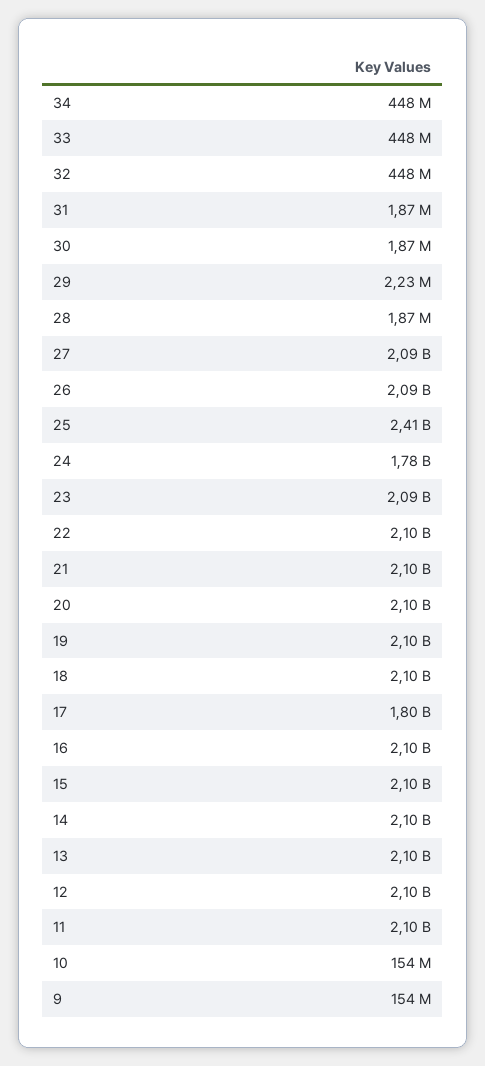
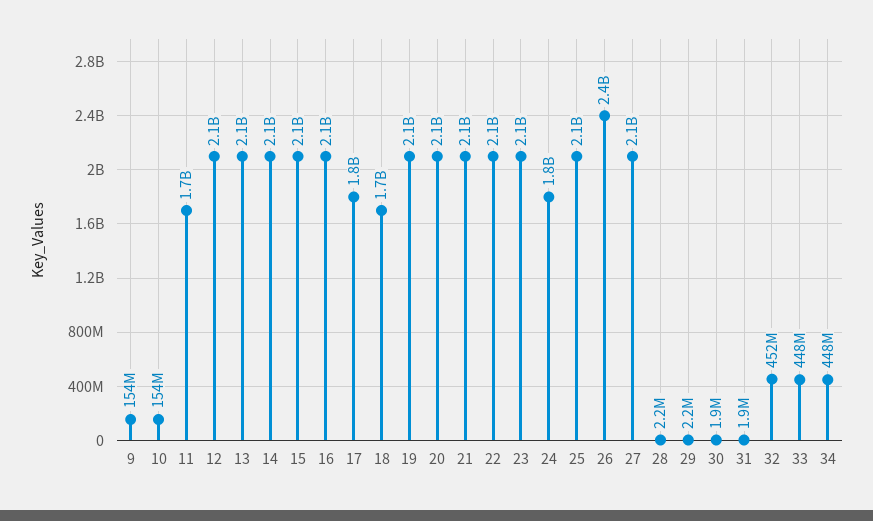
  {
    "34": 448000000,
    "33": 448000000,
-   "32": 448000000,
+   "32": 452000000,
    "31": 1870000,
    "30": 1870000,
    "29": 2230000,
-   "28": 1870000,
+   "28": 2200000,
    "27": 2090000000,
-   "26": 2090000000,
+   "26": 2400000000,
-   "25": 2410000000,
+   "25": 2100000000,
    "24": 1780000000,
    "23": 2090000000,
    "22": 2100000000,
    "21": 2100000000,
    "20": 2100000000,
    "19": 2100000000,
-   "18": 2100000000,
+   "18": 1700000000,
    "17": 1800000000,
    "16": 2100000000,
    "15": 2100000000,
    "14": 2100000000,
    "13": 2100000000,
    "12": 2100000000,
-   "11": 2100000000,
+   "11": 1700000000,
    "10": 154000000,
    "9": 154000000
  }

